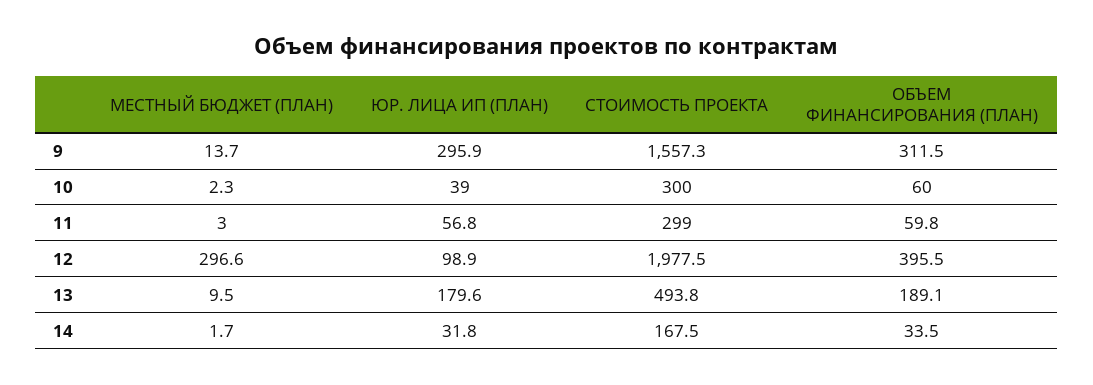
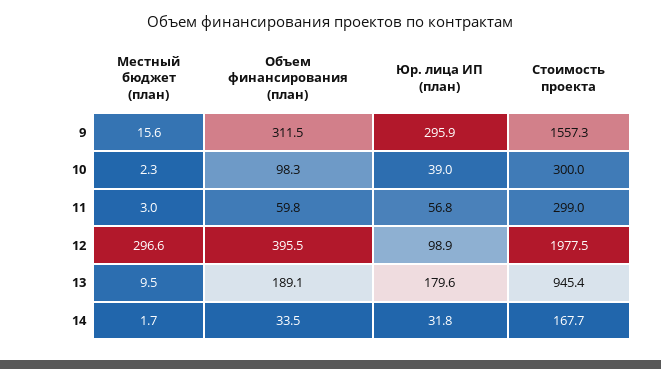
  {
    "МЕСТНЫЙ БЮДЖЕТ (ПЛАН)": {
-     "9": 13.7,
+     "9": 15.6,
      "10": 2.3,
      "11": 3,
      "12": 296.6,
      "13": 9.5,
      "14": 1.7
    },
    "ЮР. ЛИЦА ИП (ПЛАН)": {
      "9": 295.9,
      "10": 39,
      "11": 56.8,
      "12": 98.9,
      "13": 179.6,
      "14": 31.8
    },
    "СТОИМОСТЬ ПРОЕКТА": {
      "9": 1557.3,
      "10": 300,
      "11": 299,
      "12": 1977.5,
-     "13": 493.8,
+     "13": 945.4,
-     "14": 167.5
+     "14": 167.7
    },
    "ОБЪЕМ ФИНАНСИРОВАНИЯ (ПЛАН)": {
      "9": 311.5,
-     "10": 60,
+     "10": 98.3,
      "11": 59.8,
      "12": 395.5,
      "13": 189.1,
      "14": 33.5
    }
  }

